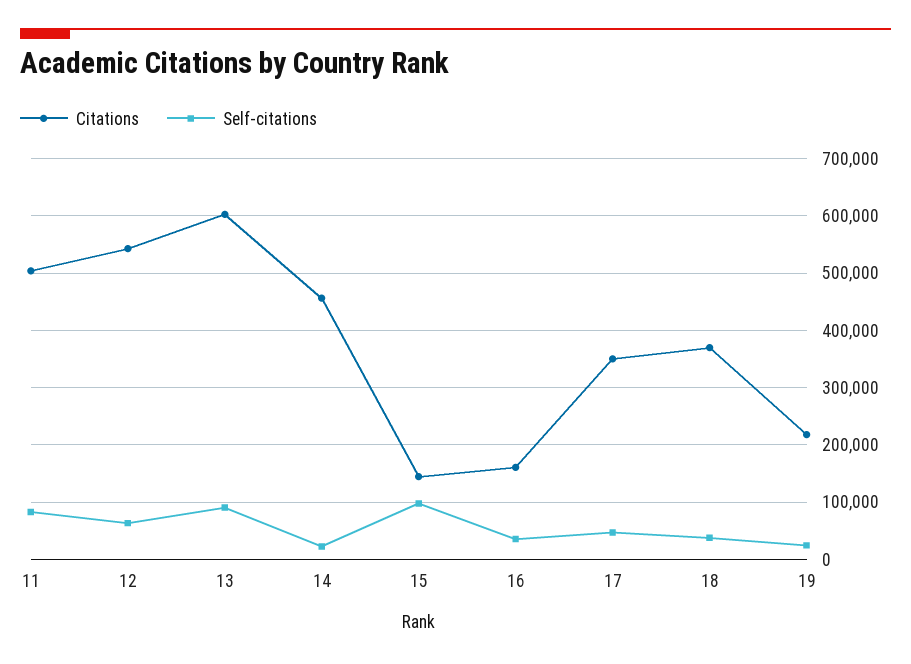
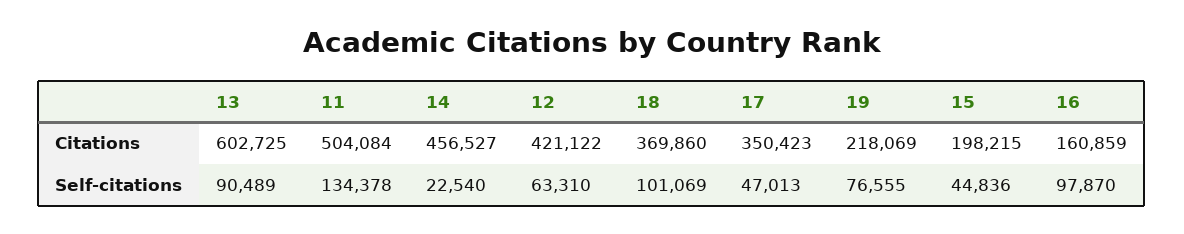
  {
    "Citations": {
      "11": 504084,
-     "12": 540000,
+     "12": 421122,
      "13": 602725,
      "14": 456527,
-     "15": 140000,
+     "15": 198215,
      "16": 160859,
      "17": 350423,
      "18": 369860,
      "19": 218069
    },
    "Self-citations": {
-     "11": 80000,
+     "11": 134378,
      "12": 63310,
      "13": 90489,
      "14": 22540,
-     "15": 100000,
+     "15": 44836,
-     "16": 40000,
+     "16": 97870,
      "17": 47013,
-     "18": 40000,
+     "18": 101069,
-     "19": 20000
+     "19": 76555
    }
  }

